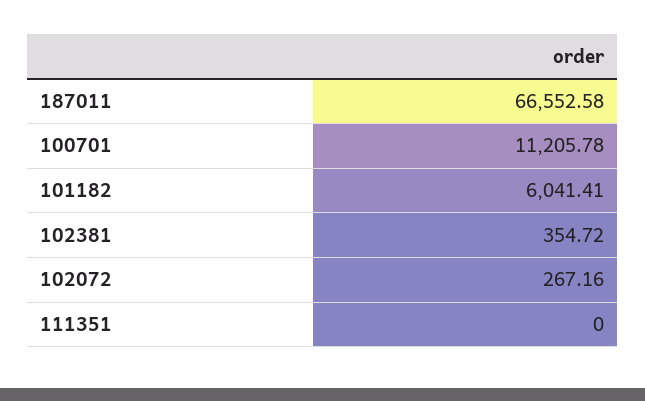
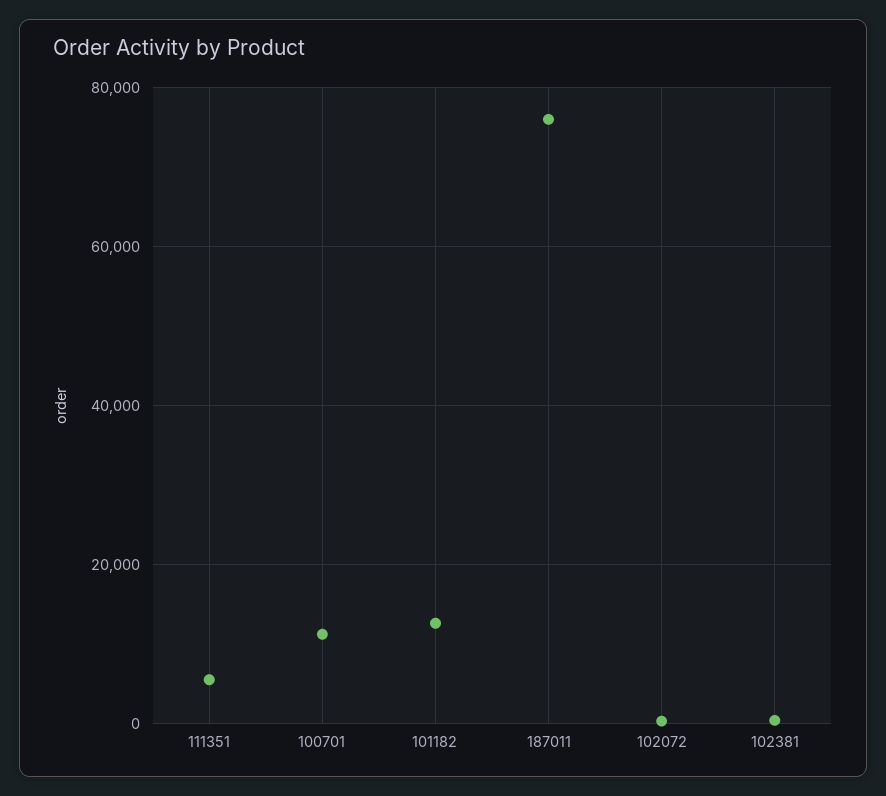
  {
-   "187011": 66552.58,
+   "187011": 76000,
    "100701": 11205.78,
-   "101182": 6041.41,
+   "101182": 12000,
    "102381": 354.72,
    "102072": 267.16,
-   "111351": 0
+   "111351": 6000
  }

